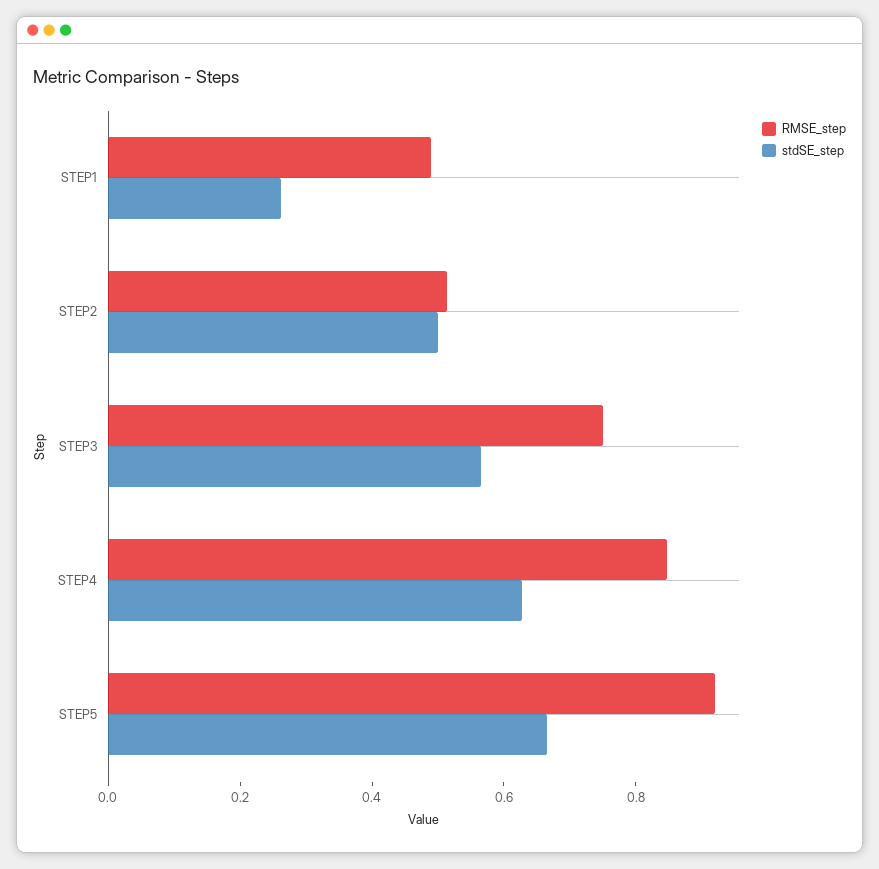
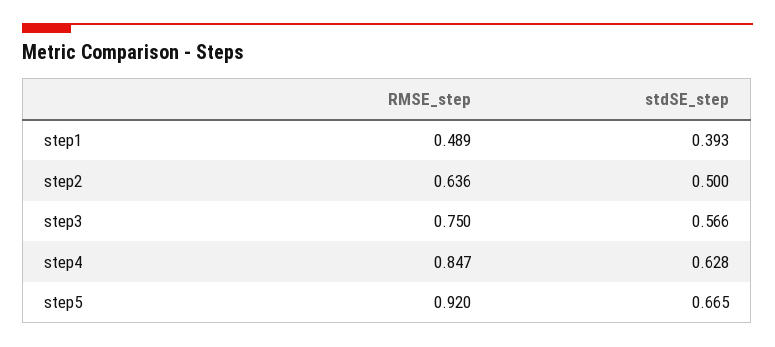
  {
    "RMSE_step": {
      "STEP1": 0.489,
-     "STEP2": 0.5,
+     "STEP2": 0.636,
      "STEP3": 0.75,
      "STEP4": 0.847,
      "STEP5": 0.92
    },
    "stdSE_step": {
-     "STEP1": 0.25,
+     "STEP1": 0.393,
      "STEP2": 0.5,
      "STEP3": 0.566,
      "STEP4": 0.628,
      "STEP5": 0.665
    }
  }

